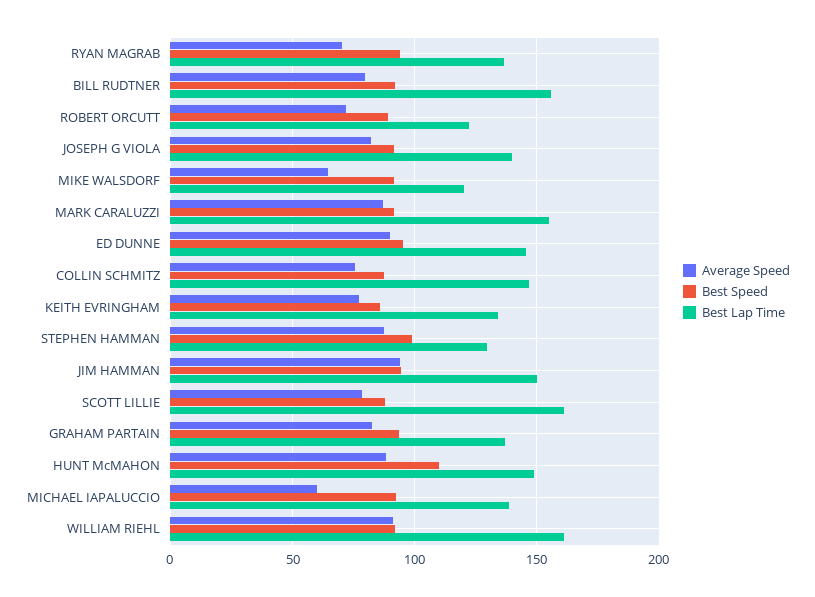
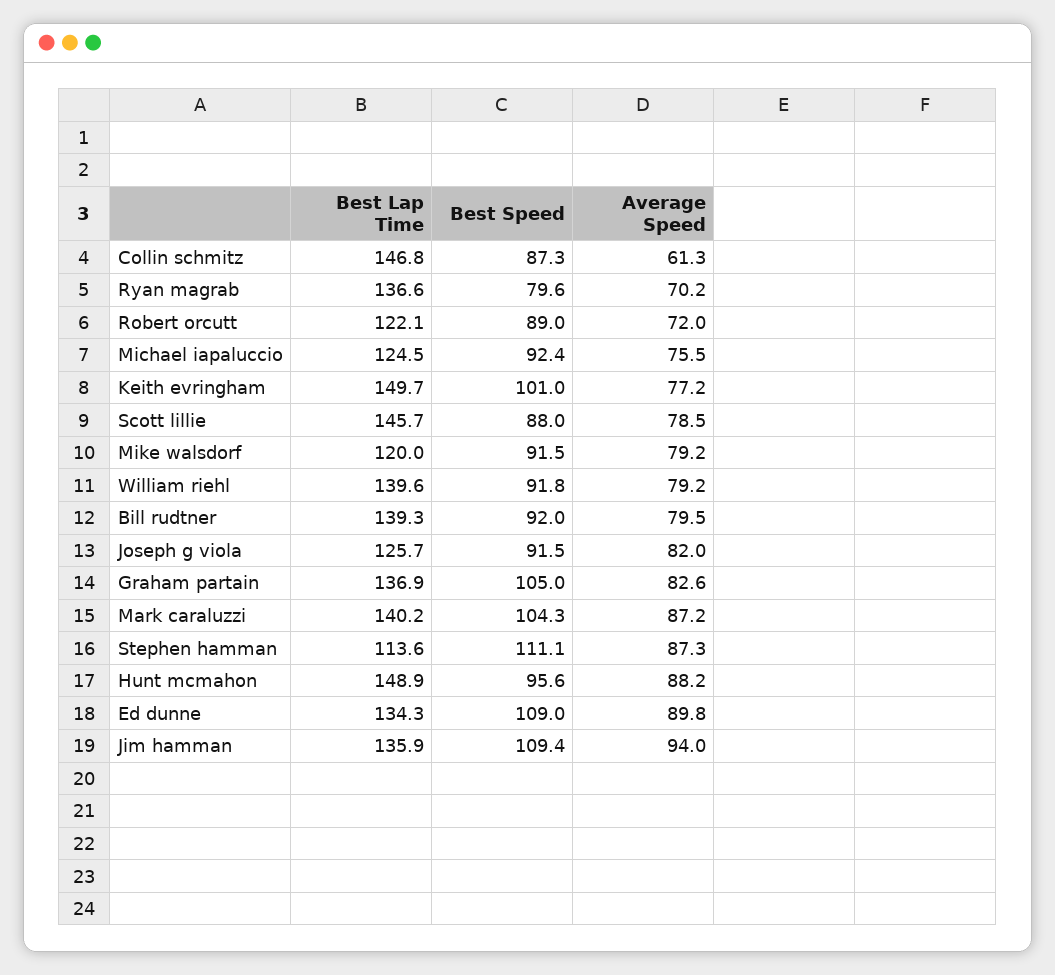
  {
    "Average Speed": {
      "RYAN MAGRAB": 70.2,
      "BILL RUDTNER": 79.5,
      "ROBERT ORCUTT": 72,
      "JOSEPH G VIOLA": 82,
-     "MIKE WALSDORF": 65,
+     "MIKE WALSDORF": 79.2,
      "MARK CARALUZZI": 87.2,
      "ED DUNNE": 89.8,
-     "COLLIN SCHMITZ": 75,
+     "COLLIN SCHMITZ": 61.3,
      "KEITH EVRINGHAM": 77.2,
      "STEPHEN HAMMAN": 87.3,
      "JIM HAMMAN": 94,
      "SCOTT LILLIE": 78.5,
      "GRAHAM PARTAIN": 82.6,
      "HUNT McMAHON": 88.2,
-     "MICHAEL IAPALUCCIO": 60,
+     "MICHAEL IAPALUCCIO": 75.5,
-     "WILLIAM RIEHL": 90
+     "WILLIAM RIEHL": 79.2
    },
    "Best Speed": {
-     "RYAN MAGRAB": 95,
+     "RYAN MAGRAB": 79.6,
      "BILL RUDTNER": 92,
      "ROBERT ORCUTT": 89,
      "JOSEPH G VIOLA": 91.5,
      "MIKE WALSDORF": 91.5,
-     "MARK CARALUZZI": 90,
+     "MARK CARALUZZI": 104.3,
-     "ED DUNNE": 95,
+     "ED DUNNE": 109,
      "COLLIN SCHMITZ": 87.3,
-     "KEITH EVRINGHAM": 85,
+     "KEITH EVRINGHAM": 101,
-     "STEPHEN HAMMAN": 100,
+     "STEPHEN HAMMAN": 111.1,
-     "JIM HAMMAN": 95,
+     "JIM HAMMAN": 109.4,
      "SCOTT LILLIE": 88,
-     "GRAHAM PARTAIN": 95,
+     "GRAHAM PARTAIN": 105,
-     "HUNT McMAHON": 110,
+     "HUNT McMAHON": 95.6,
      "MICHAEL IAPALUCCIO": 92.4,
      "WILLIAM RIEHL": 91.8
    },
    "Best Lap Time": {
      "RYAN MAGRAB": 136.6,
-     "BILL RUDTNER": 155,
+     "BILL RUDTNER": 139.3,
      "ROBERT ORCUTT": 122.1,
-     "JOSEPH G VIOLA": 140,
+     "JOSEPH G VIOLA": 125.7,
      "MIKE WALSDORF": 120,
-     "MARK CARALUZZI": 155,
+     "MARK CARALUZZI": 140.2,
-     "ED DUNNE": 145,
+     "ED DUNNE": 134.3,
      "COLLIN SCHMITZ": 146.8,
-     "KEITH EVRINGHAM": 135,
+     "KEITH EVRINGHAM": 149.7,
-     "STEPHEN HAMMAN": 130,
+     "STEPHEN HAMMAN": 113.6,
-     "JIM HAMMAN": 150,
+     "JIM HAMMAN": 135.9,
-     "SCOTT LILLIE": 160,
+     "SCOTT LILLIE": 145.7,
      "GRAHAM PARTAIN": 136.9,
      "HUNT McMAHON": 148.9,
-     "MICHAEL IAPALUCCIO": 140,
+     "MICHAEL IAPALUCCIO": 124.5,
-     "WILLIAM RIEHL": 160
+     "WILLIAM RIEHL": 139.6
    }
  }

